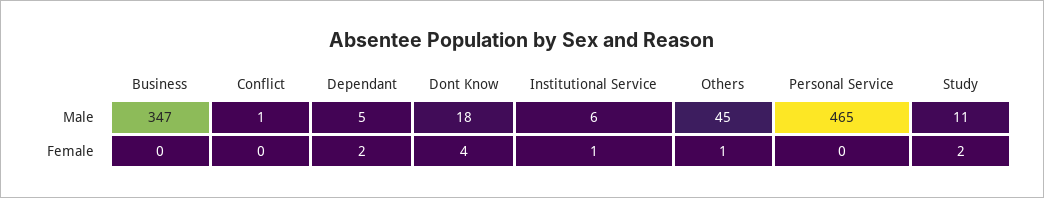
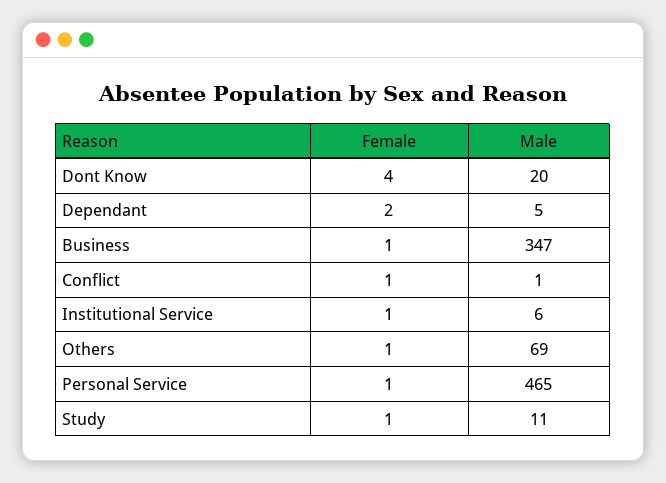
  {
    "Business": {
      "Male": 347,
-     "Female": 0
+     "Female": 1
    },
    "Conflict": {
      "Male": 1,
-     "Female": 0
+     "Female": 1
    },
    "Dependant": {
      "Male": 5,
      "Female": 2
    },
    "Dont Know": {
-     "Male": 18,
+     "Male": 20,
      "Female": 4
    },
    "Institutional Service": {
      "Male": 6,
      "Female": 1
    },
    "Others": {
-     "Male": 45,
+     "Male": 69,
      "Female": 1
    },
    "Personal Service": {
      "Male": 465,
-     "Female": 0
+     "Female": 1
    },
    "Study": {
      "Male": 11,
-     "Female": 2
+     "Female": 1
    }
  }

